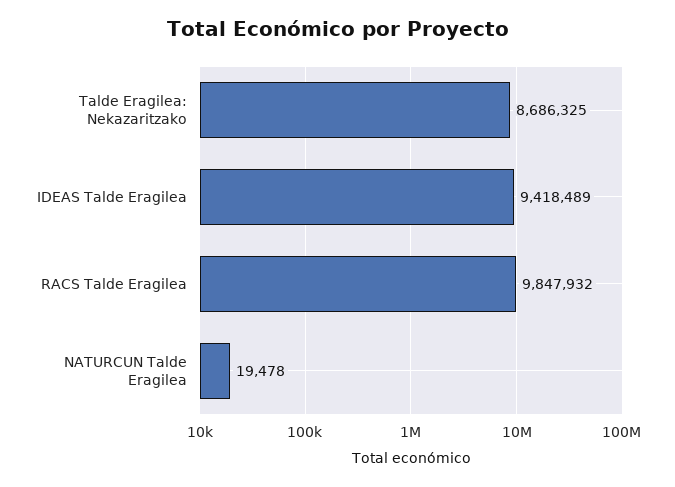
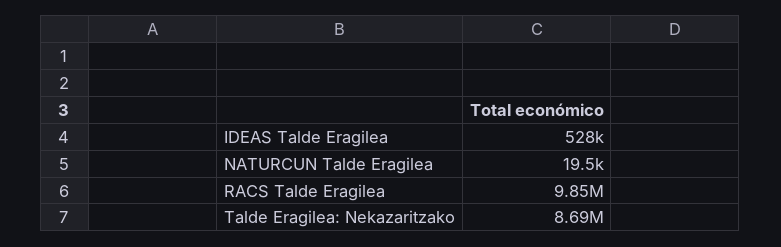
  {
    "Talde Eragilea: Nekazaritzako": 8686325,
-   "IDEAS Talde Eragilea": 9418489,
+   "IDEAS Talde Eragilea": 528000,
    "RACS Talde Eragilea": 9847932,
    "NATURCUN Talde Eragilea": 19478
  }

